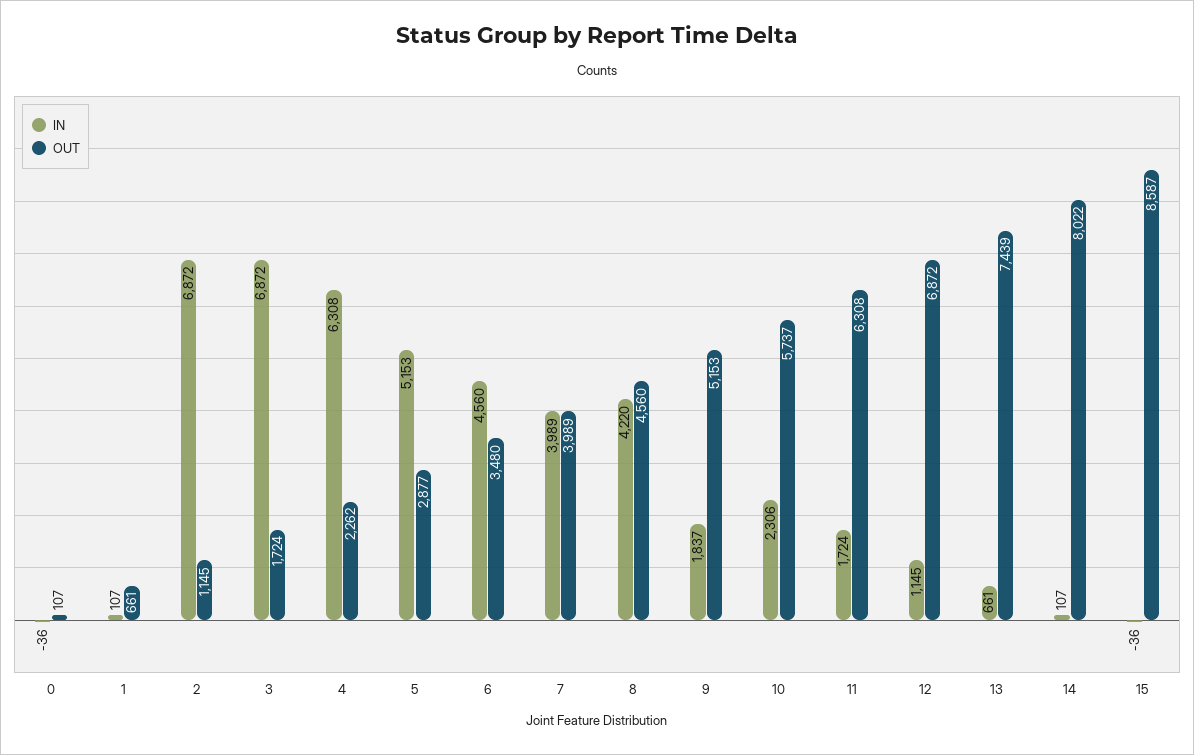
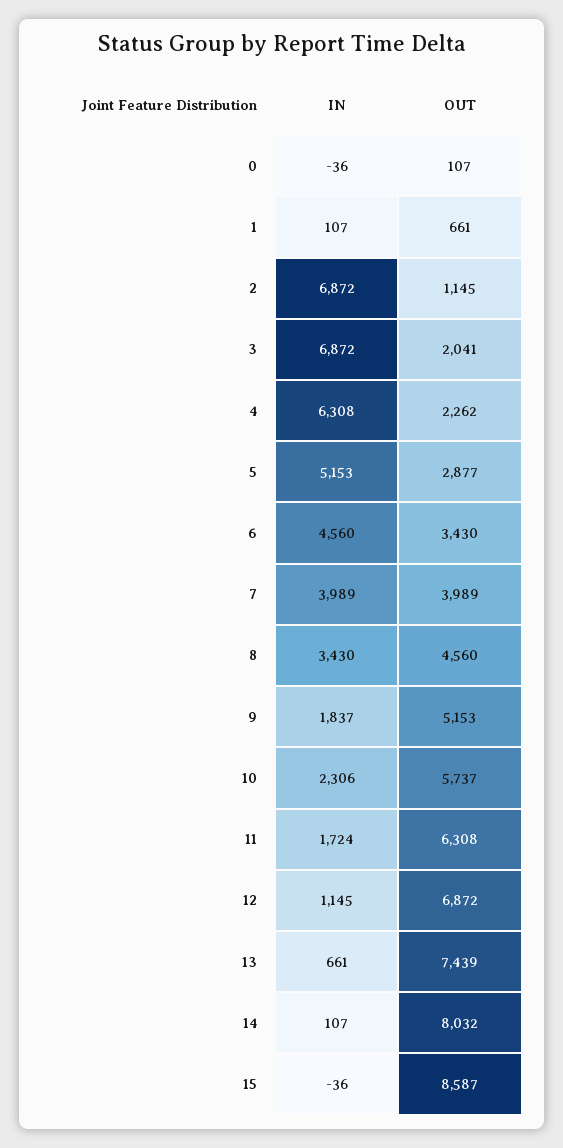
  {
    "IN": {
      "0": -36,
      "1": 107,
      "2": 6872,
      "3": 6872,
      "4": 6308,
      "5": 5153,
      "6": 4560,
      "7": 3989,
-     "8": 4220,
+     "8": 3430,
      "9": 1837,
      "10": 2306,
      "11": 1724,
      "12": 1145,
      "13": 661,
      "14": 107,
      "15": -36
    },
    "OUT": {
      "0": 107,
      "1": 661,
      "2": 1145,
-     "3": 1724,
+     "3": 2041,
      "4": 2262,
      "5": 2877,
-     "6": 3480,
+     "6": 3430,
      "7": 3989,
      "8": 4560,
      "9": 5153,
      "10": 5737,
      "11": 6308,
      "12": 6872,
      "13": 7439,
-     "14": 8022,
+     "14": 8032,
      "15": 8587
    }
  }

